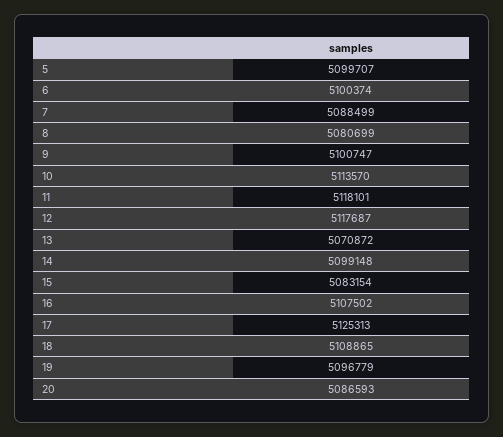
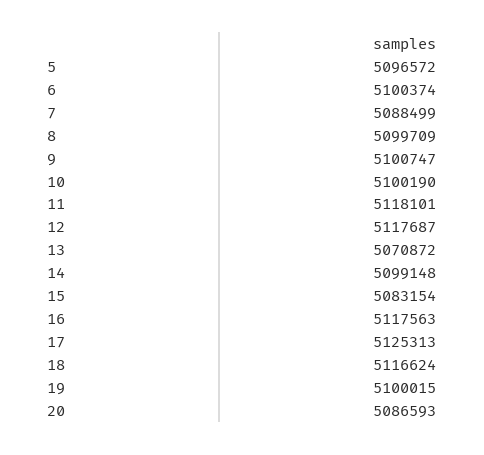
  {
-   "5": 5099707,
+   "5": 5096572,
    "6": 5100374,
    "7": 5088499,
-   "8": 5080699,
+   "8": 5099709,
    "9": 5100747,
-   "10": 5113570,
+   "10": 5100190,
    "11": 5118101,
    "12": 5117687,
    "13": 5070872,
    "14": 5099148,
    "15": 5083154,
-   "16": 5107502,
+   "16": 5117563,
    "17": 5125313,
-   "18": 5108865,
+   "18": 5116624,
-   "19": 5096779,
+   "19": 5100015,
    "20": 5086593
  }

